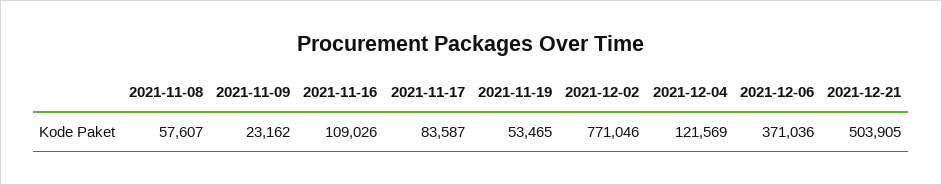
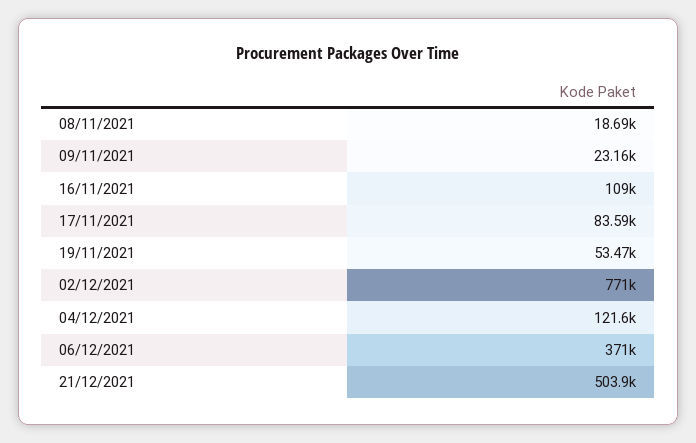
  {
-   "2021-11-08": 57607,
+   "2021-11-08": 18690,
    "2021-11-09": 23162,
    "2021-11-16": 109026,
    "2021-11-17": 83587,
    "2021-11-19": 53465,
    "2021-12-02": 771046,
    "2021-12-04": 121569,
    "2021-12-06": 371036,
    "2021-12-21": 503905
  }

